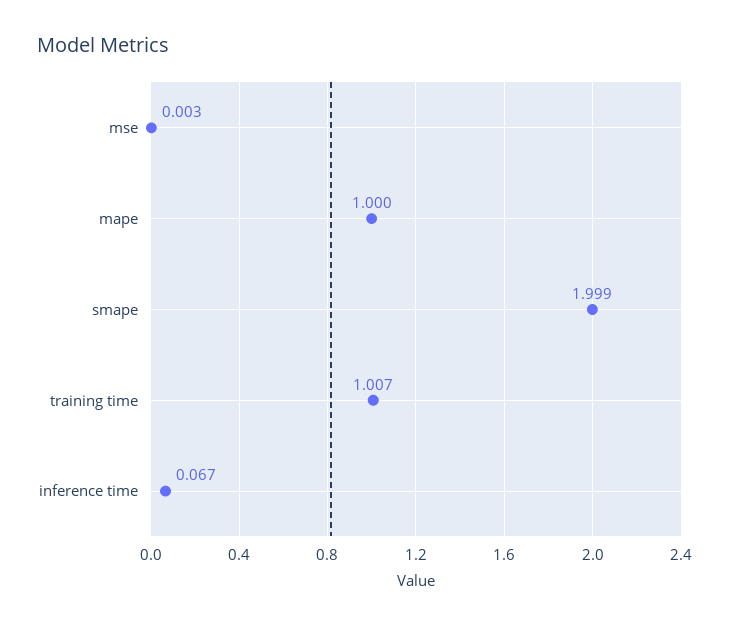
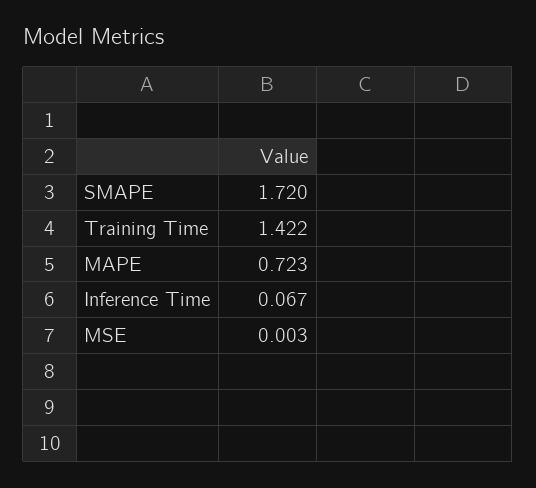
  {
    "mse": 0.003,
-   "mape": 1,
+   "mape": 0.723,
-   "smape": 1.999,
+   "smape": 1.72,
-   "training time": 1.007,
+   "training time": 1.422,
    "inference time": 0.067
  }

